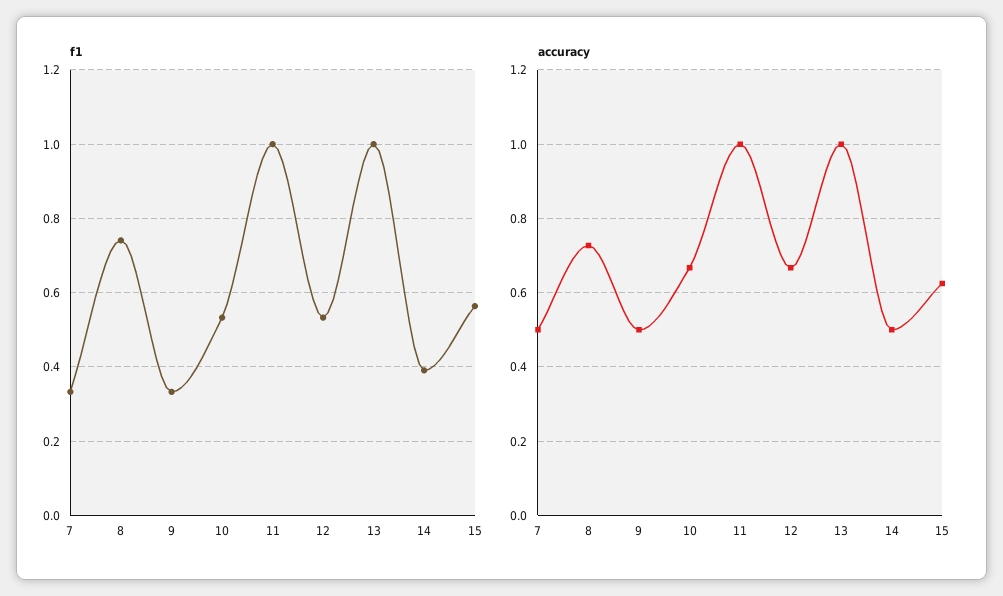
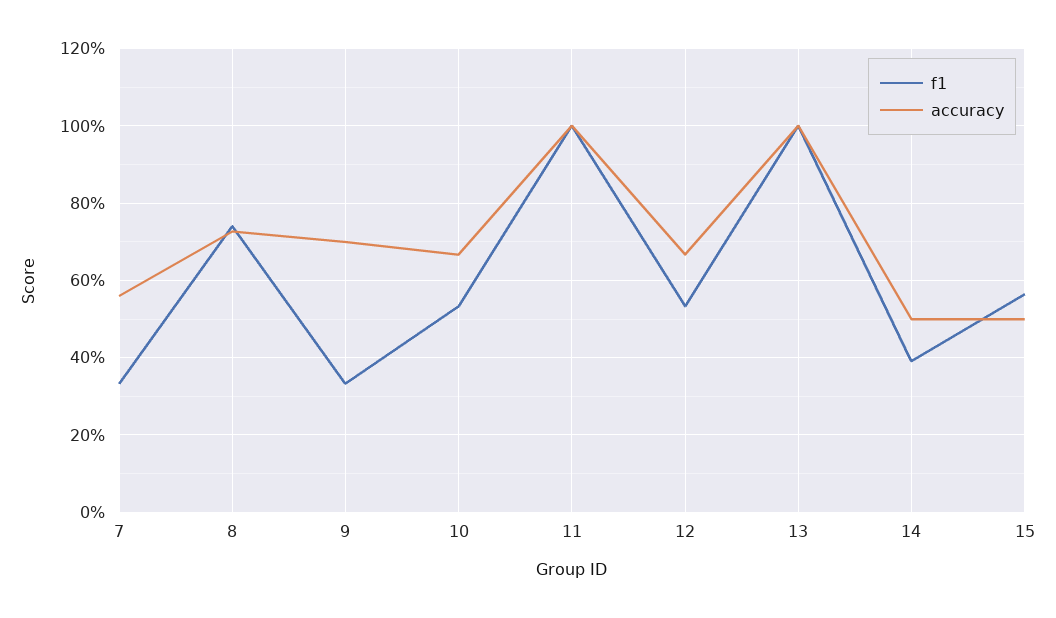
  {
    "f1": {
      "7": 0.34,
      "8": 0.74,
      "9": 0.34,
      "10": 0.54,
      "11": 1,
      "12": 0.54,
      "13": 1,
      "14": 0.4,
      "15": 0.56
    },
    "accuracy": {
-     "7": 0.5,
+     "7": 0.56,
      "8": 0.72,
-     "9": 0.5,
+     "9": 0.7,
      "10": 0.66,
      "11": 1,
      "12": 0.66,
      "13": 1,
      "14": 0.5,
-     "15": 0.62
+     "15": 0.5
    }
  }

